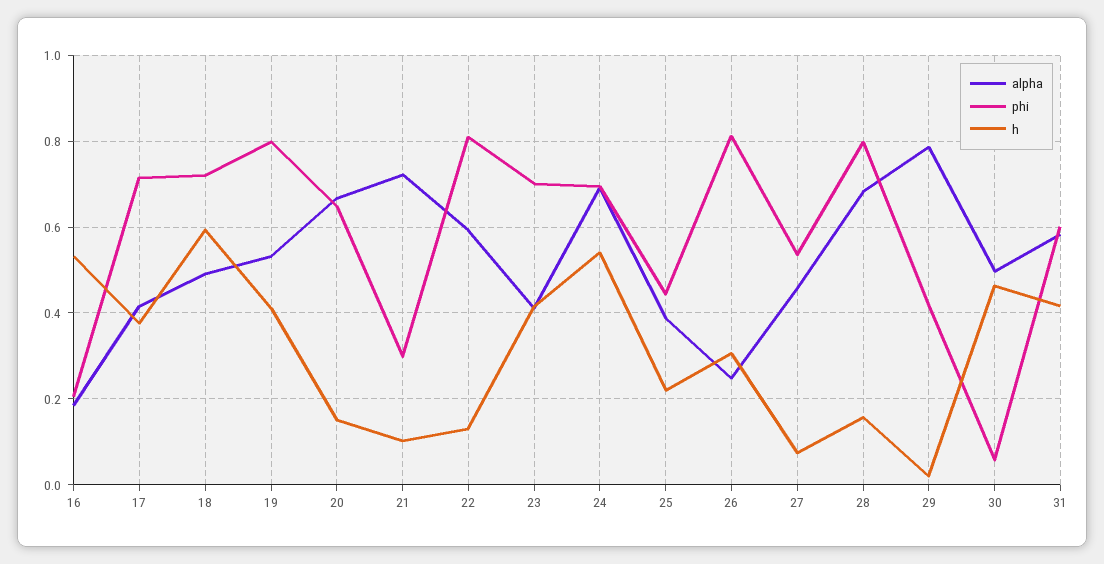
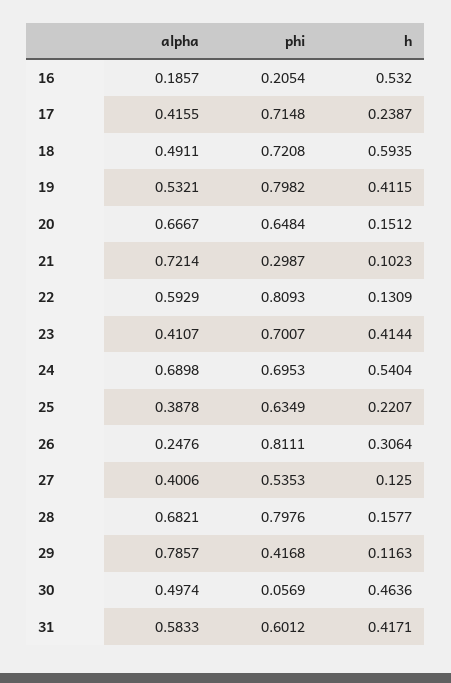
  {
    "alpha": {
      "16": 0.1857,
      "17": 0.4155,
      "18": 0.4911,
      "19": 0.5321,
      "20": 0.6667,
      "21": 0.7214,
      "22": 0.5929,
      "23": 0.4107,
      "24": 0.6898,
      "25": 0.3878,
      "26": 0.2476,
-     "27": 0.46,
+     "27": 0.4006,
      "28": 0.6821,
      "29": 0.7857,
      "30": 0.4974,
      "31": 0.5833
    },
    "phi": {
      "16": 0.2054,
      "17": 0.7148,
      "18": 0.7208,
      "19": 0.7982,
      "20": 0.6484,
      "21": 0.2987,
      "22": 0.8093,
      "23": 0.7007,
      "24": 0.6953,
-     "25": 0.44,
+     "25": 0.6349,
      "26": 0.8111,
      "27": 0.5353,
      "28": 0.7976,
      "29": 0.4168,
      "30": 0.0569,
      "31": 0.6012
    },
    "h": {
      "16": 0.532,
-     "17": 0.38,
+     "17": 0.2387,
      "18": 0.5935,
      "19": 0.4115,
      "20": 0.1512,
      "21": 0.1023,
      "22": 0.1309,
      "23": 0.4144,
      "24": 0.5404,
      "25": 0.2207,
      "26": 0.3064,
-     "27": 0.08,
+     "27": 0.125,
      "28": 0.1577,
-     "29": 0.02,
+     "29": 0.1163,
      "30": 0.4636,
      "31": 0.4171
    }
  }

